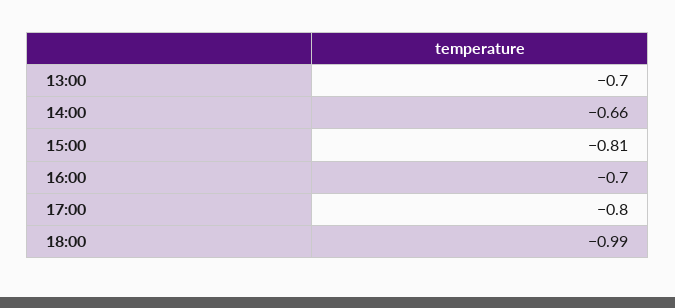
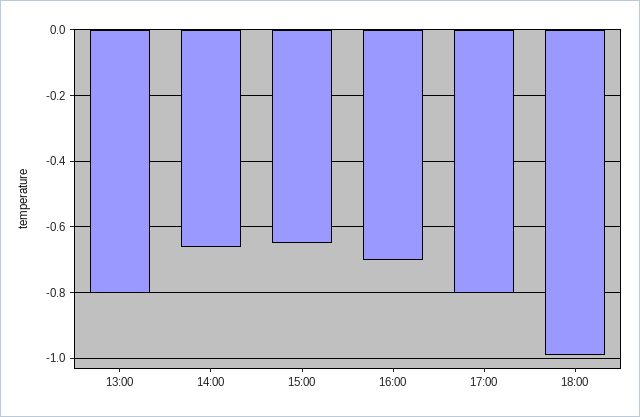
  {
-   "13:00": -0.7,
+   "13:00": -0.8,
    "14:00": -0.66,
-   "15:00": -0.81,
+   "15:00": -0.65,
    "16:00": -0.7,
    "17:00": -0.8,
    "18:00": -0.99
  }

